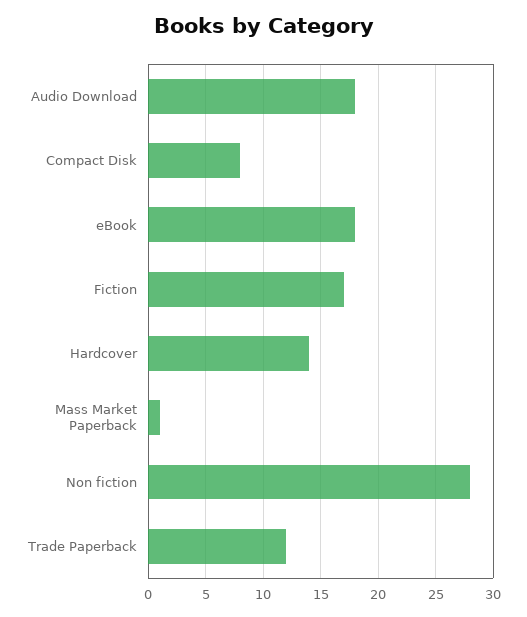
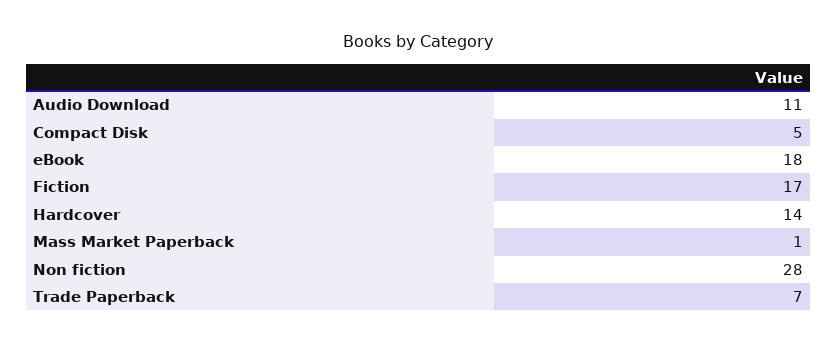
  {
-   "Audio Download": 18,
+   "Audio Download": 11,
-   "Compact Disk": 8,
+   "Compact Disk": 5,
    "eBook": 18,
    "Fiction": 17,
    "Hardcover": 14,
    "Mass Market Paperback": 1,
    "Non fiction": 28,
-   "Trade Paperback": 12
+   "Trade Paperback": 7
  }

